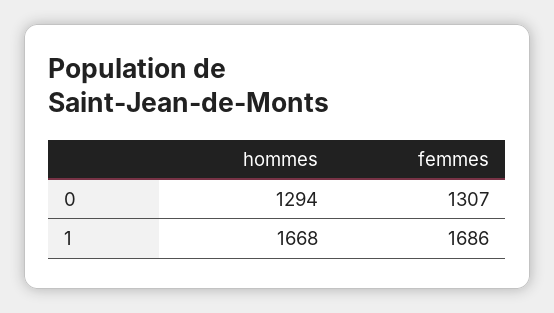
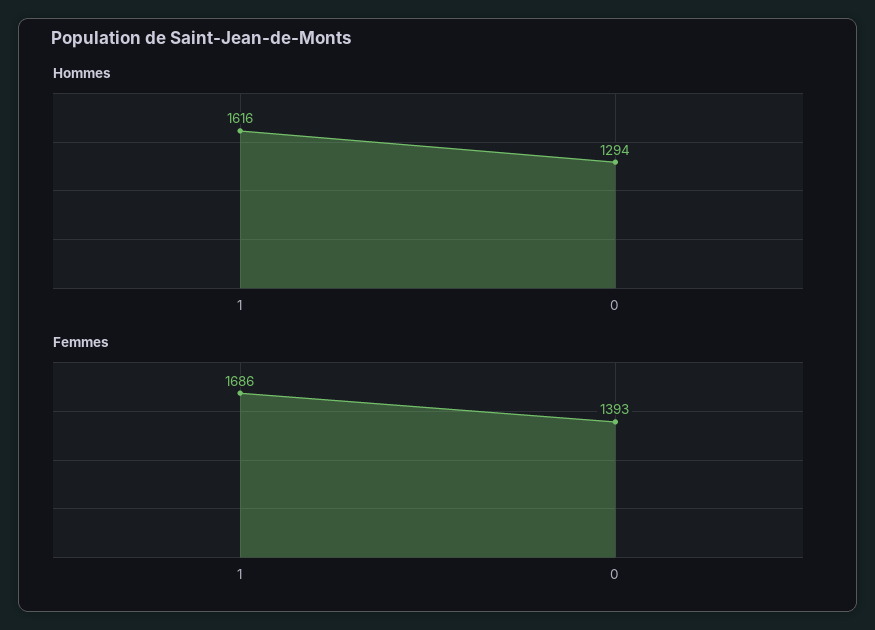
  {
    "hommes": {
      "0": 1294,
-     "1": 1668
+     "1": 1616
    },
    "femmes": {
-     "0": 1307,
+     "0": 1393,
      "1": 1686
    }
  }

